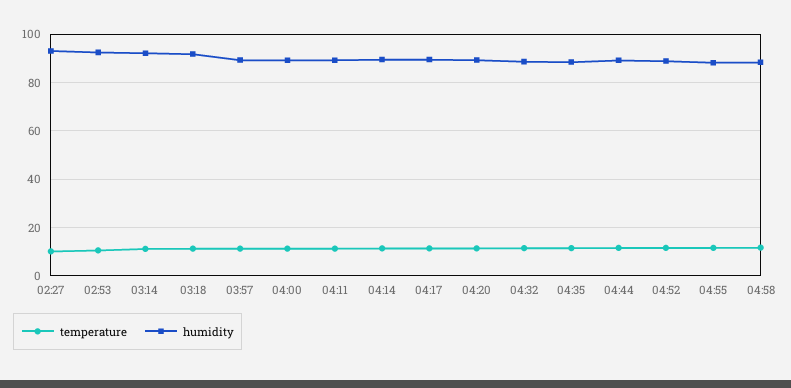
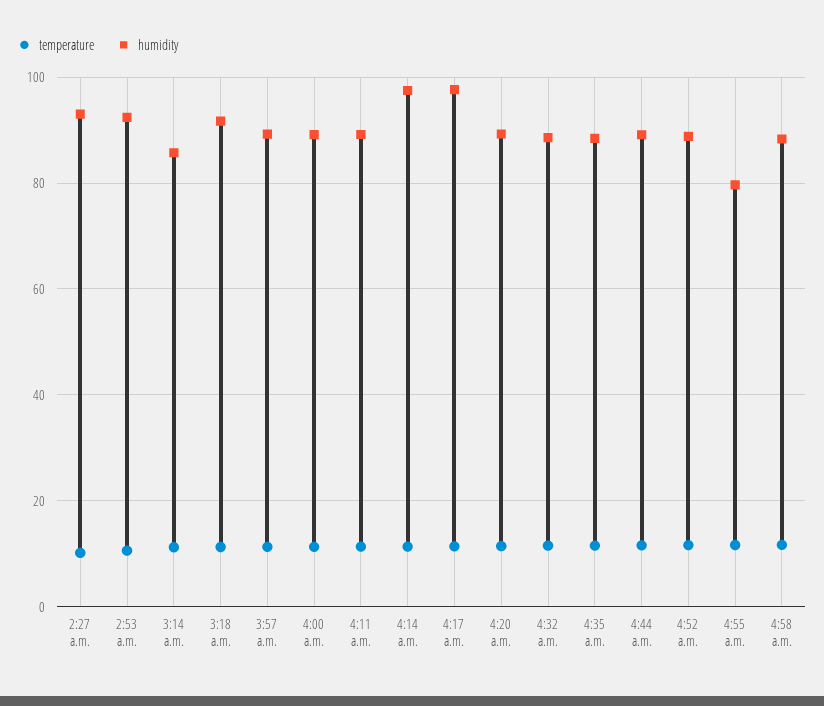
  {
    "temperature": {
      "02:27": 10,
      "02:53": 10,
      "03:14": 12,
      "03:18": 12,
      "03:57": 12,
      "04:00": 12,
      "04:11": 12,
      "04:14": 12,
      "04:17": 12,
      "04:20": 12,
      "04:32": 12,
      "04:35": 12,
      "04:44": 12,
      "04:52": 12,
      "04:55": 12,
      "04:58": 12
    },
    "humidity": {
      "02:27": 94,
      "02:53": 92,
-     "03:14": 92.5,
+     "03:14": 86,
      "03:18": 92,
      "03:57": 90,
      "04:00": 90,
      "04:11": 90,
-     "04:14": 90,
+     "04:14": 98,
-     "04:17": 90,
+     "04:17": 98,
      "04:20": 90,
      "04:32": 88,
      "04:35": 88,
      "04:44": 90,
      "04:52": 88,
-     "04:55": 87.5,
+     "04:55": 80,
      "04:58": 88
    }
  }

